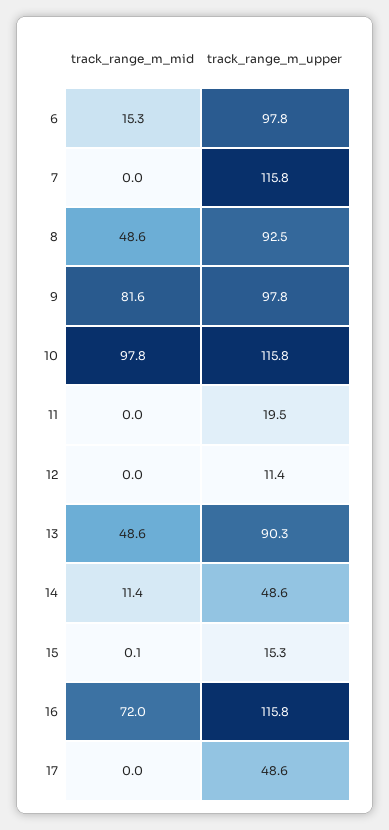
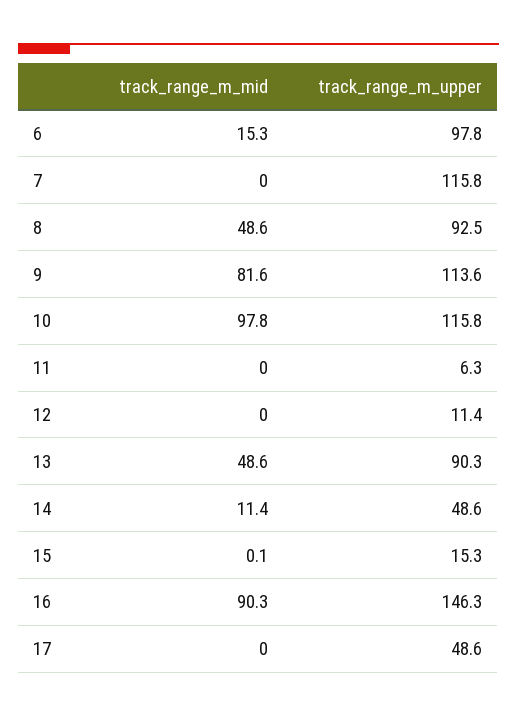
  {
    "track_range_m_mid": {
      "6": 15.3,
      "7": 0,
      "8": 48.6,
      "9": 81.6,
      "10": 97.8,
      "11": 0,
      "12": 0,
      "13": 48.6,
      "14": 11.4,
      "15": 0.1,
-     "16": 72,
+     "16": 90.3,
      "17": 0
    },
    "track_range_m_upper": {
      "6": 97.8,
      "7": 115.8,
      "8": 92.5,
-     "9": 97.8,
+     "9": 113.6,
      "10": 115.8,
-     "11": 19.5,
+     "11": 6.3,
      "12": 11.4,
      "13": 90.3,
      "14": 48.6,
      "15": 15.3,
-     "16": 115.8,
+     "16": 146.3,
      "17": 48.6
    }
  }

